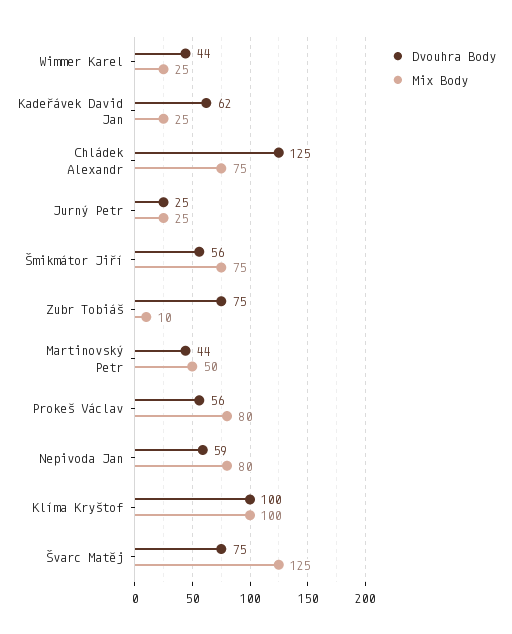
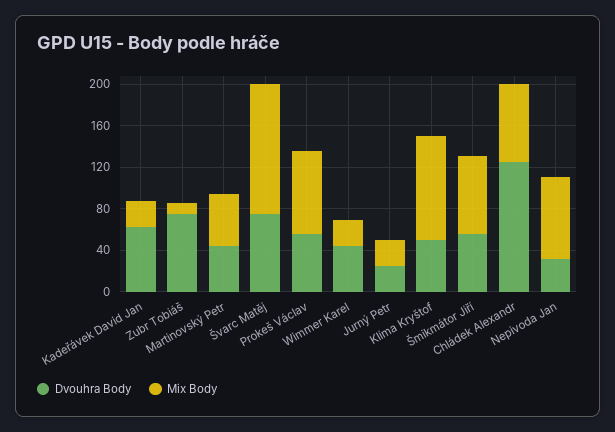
  {
    "Dvouhra Body": {
      "Wimmer Karel": 44,
      "Kadeřávek David Jan": 62,
      "Chládek Alexandr": 125,
      "Jurný Petr": 25,
      "Šmikmátor Jiří": 56,
      "Zubr Tobiáš": 75,
      "Martinovský Petr": 44,
      "Prokeš Václav": 56,
-     "Nepivoda Jan": 59,
+     "Nepivoda Jan": 30,
-     "Klíma Kryštof": 100,
+     "Klíma Kryštof": 50,
      "Švarc Matěj": 75
    },
    "Mix Body": {
      "Wimmer Karel": 25,
      "Kadeřávek David Jan": 25,
      "Chládek Alexandr": 75,
      "Jurný Petr": 25,
      "Šmikmátor Jiří": 75,
      "Zubr Tobiáš": 10,
      "Martinovský Petr": 50,
      "Prokeš Václav": 80,
      "Nepivoda Jan": 80,
      "Klíma Kryštof": 100,
      "Švarc Matěj": 125
    }
  }

